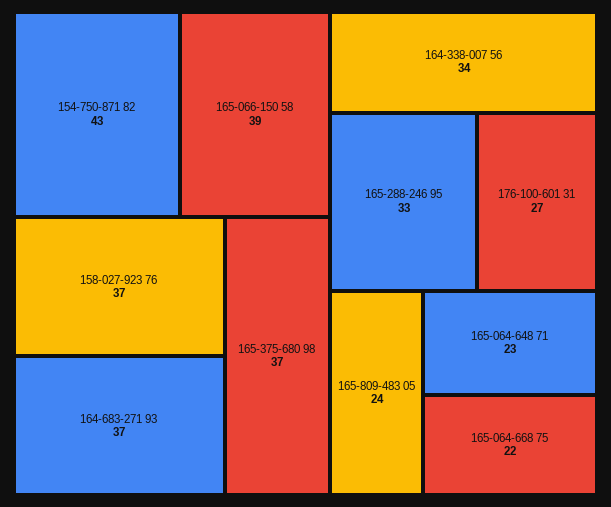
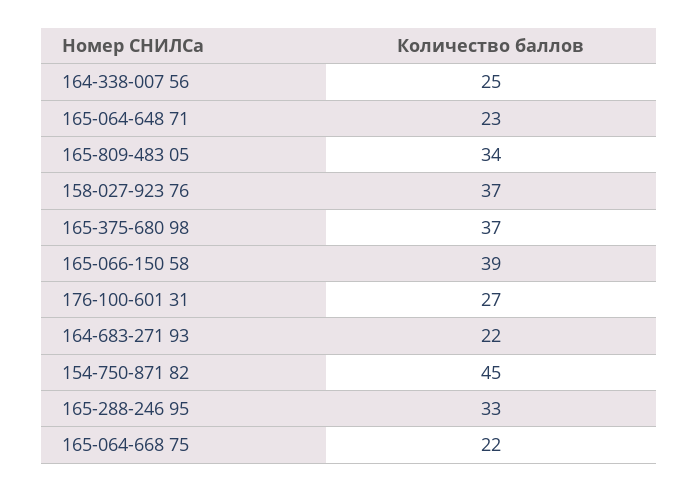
  {
-   "154-750-871 82": 43,
+   "154-750-871 82": 45,
    "165-066-150 58": 39,
    "158-027-923 76": 37,
-   "164-683-271 93": 37,
+   "164-683-271 93": 22,
    "165-375-680 98": 37,
-   "164-338-007 56": 34,
+   "164-338-007 56": 25,
    "165-288-246 95": 33,
    "176-100-601 31": 27,
-   "165-809-483 05": 24,
+   "165-809-483 05": 34,
    "165-064-648 71": 23,
    "165-064-668 75": 22
  }

